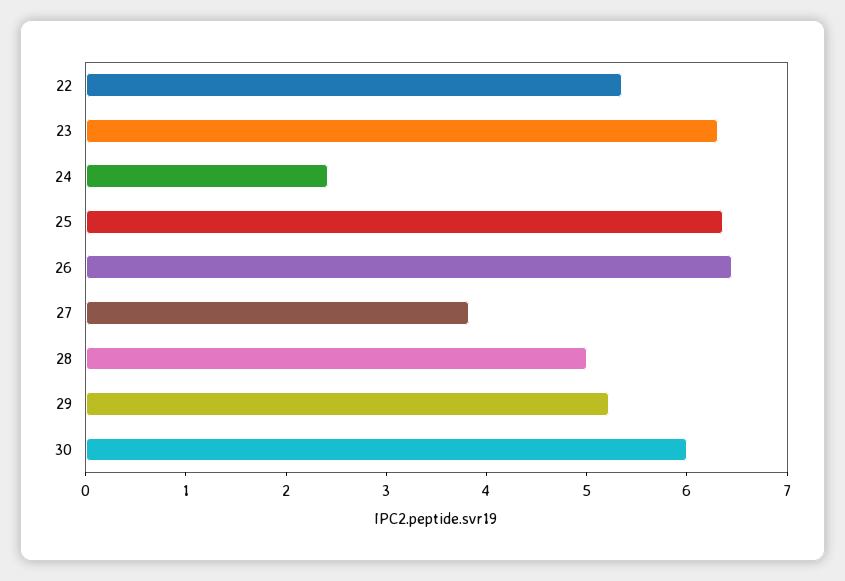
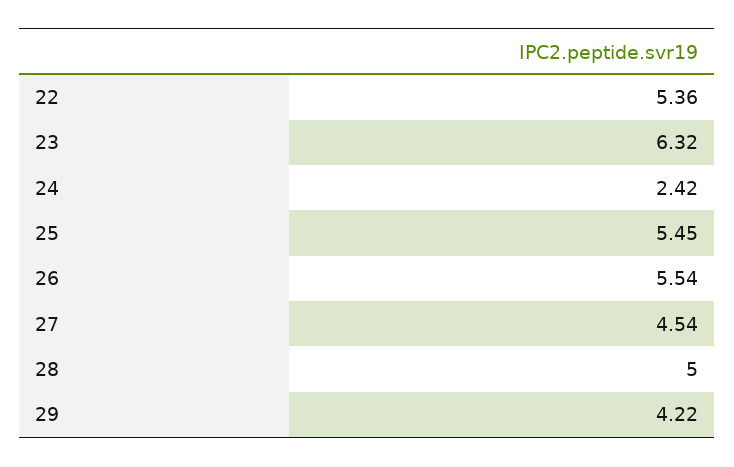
  {
    "22": 5.36,
    "23": 6.32,
    "24": 2.42,
-   "25": 6.4,
+   "25": 5.45,
-   "26": 6.4,
+   "26": 5.54,
-   "27": 3.8,
+   "27": 4.54,
    "28": 5,
-   "29": 5.2,
+   "29": 4.22
-   "30": 6
  }

